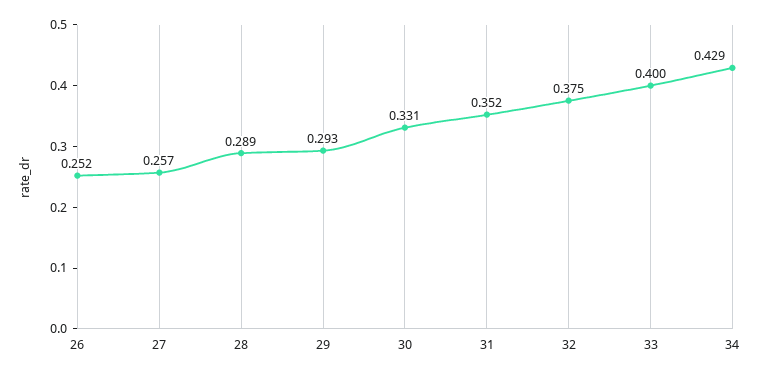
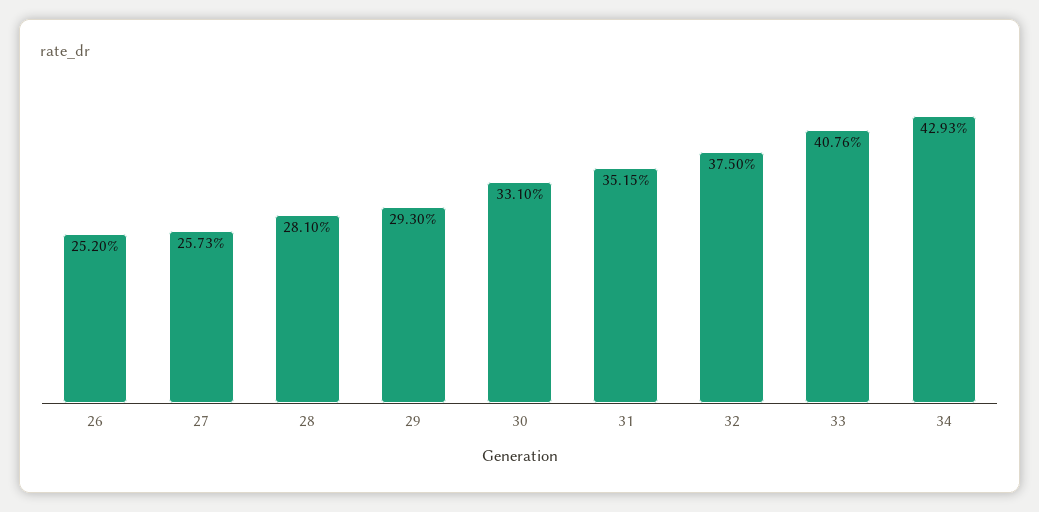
  {
    "26": 0.252,
    "27": 0.2573,
-   "28": 0.289,
+   "28": 0.281,
    "29": 0.293,
    "30": 0.331,
    "31": 0.3515,
    "32": 0.375,
-   "33": 0.4,
+   "33": 0.4076,
    "34": 0.4293
  }

